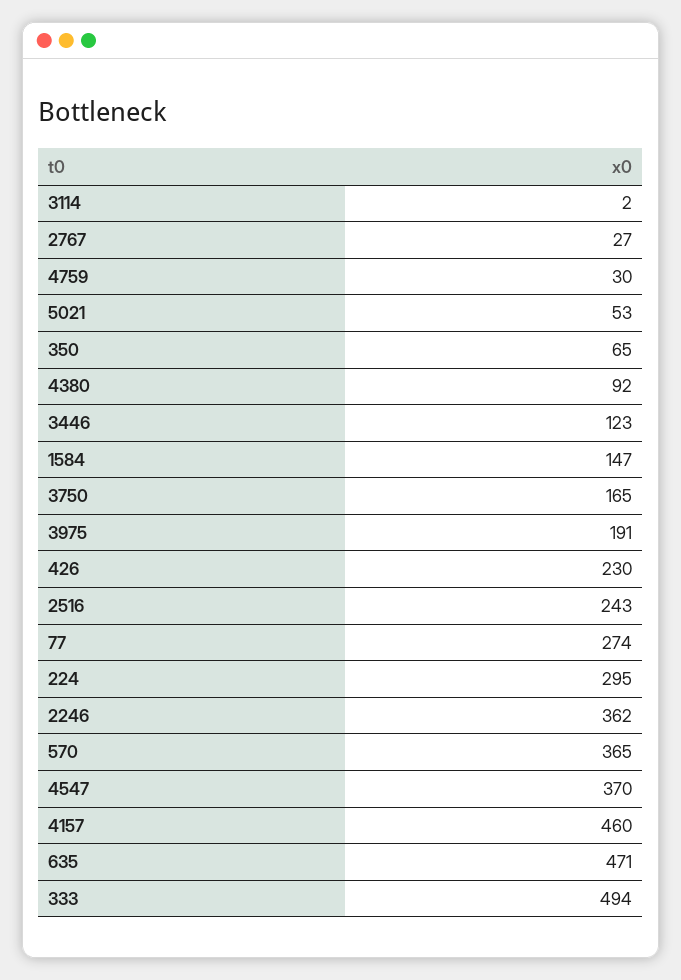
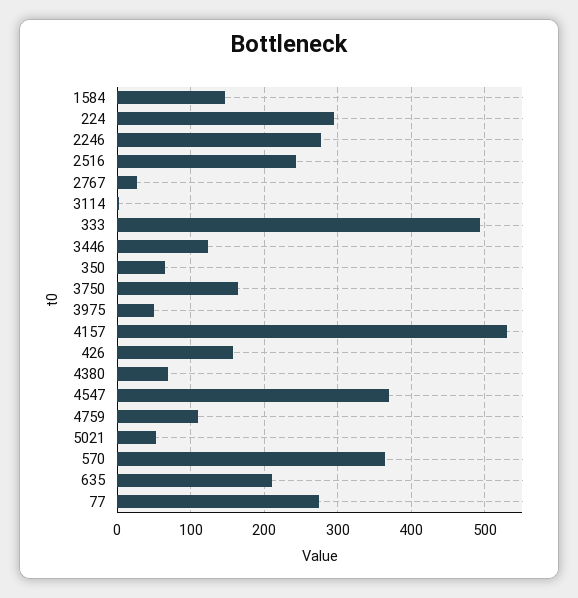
  {
    "3114": 2,
    "2767": 27,
-   "4759": 30,
+   "4759": 110,
    "5021": 53,
    "350": 65,
-   "4380": 92,
+   "4380": 70,
    "3446": 123,
    "1584": 147,
    "3750": 165,
-   "3975": 191,
+   "3975": 50,
-   "426": 230,
+   "426": 160,
    "2516": 243,
    "77": 274,
    "224": 295,
-   "2246": 362,
+   "2246": 280,
    "570": 365,
    "4547": 370,
-   "4157": 460,
+   "4157": 530,
-   "635": 471,
+   "635": 210,
    "333": 494
  }

